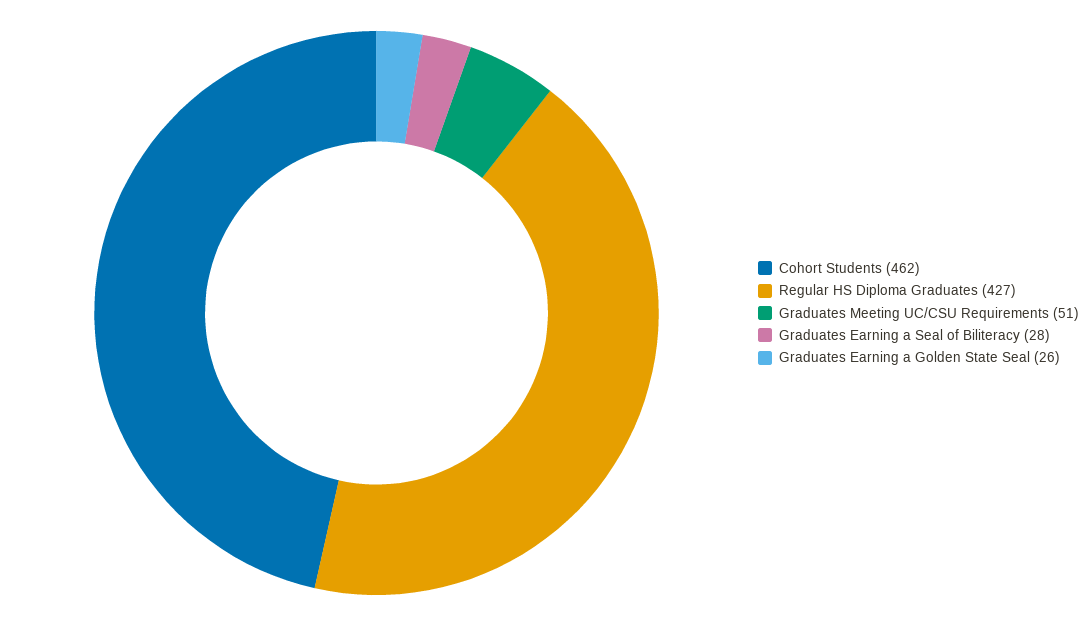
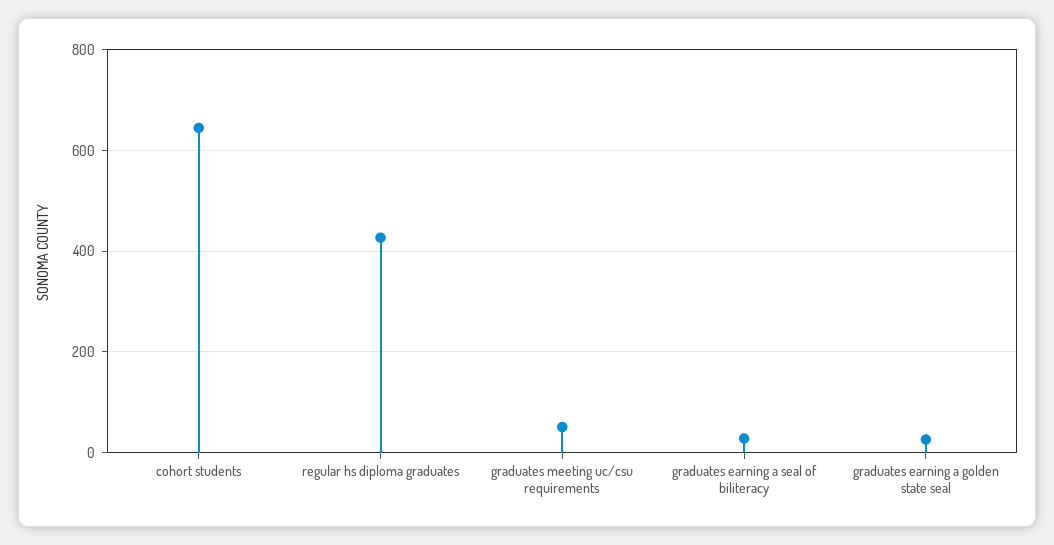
  {
-   "Cohort Students": 462,
+   "Cohort Students": 640,
    "Regular HS Diploma Graduates": 427,
    "Graduates Meeting UC/CSU Requirements": 51,
    "Graduates Earning a Seal of Biliteracy": 28,
    "Graduates Earning a Golden State Seal": 26
  }

